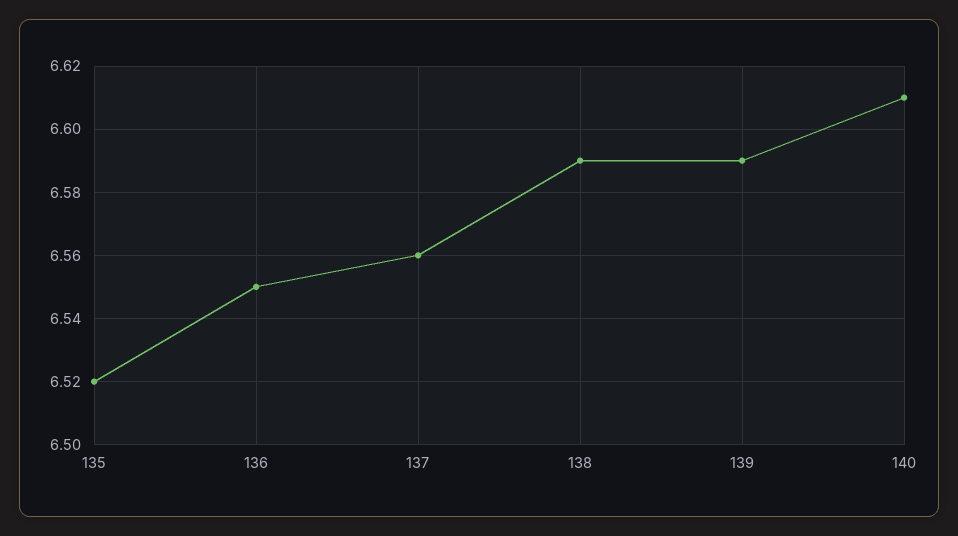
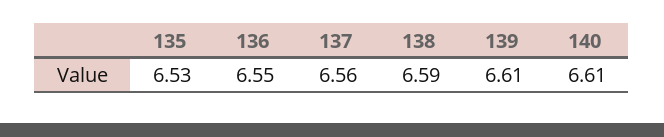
  {
-   "135": 6.52,
+   "135": 6.53,
    "136": 6.55,
    "137": 6.56,
    "138": 6.59,
-   "139": 6.59,
+   "139": 6.61,
    "140": 6.61
  }

